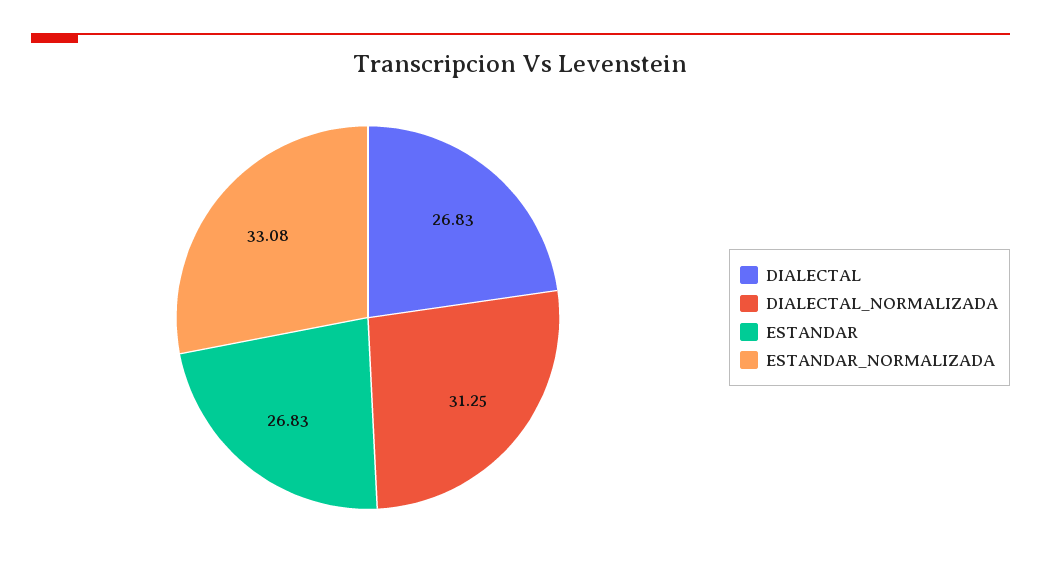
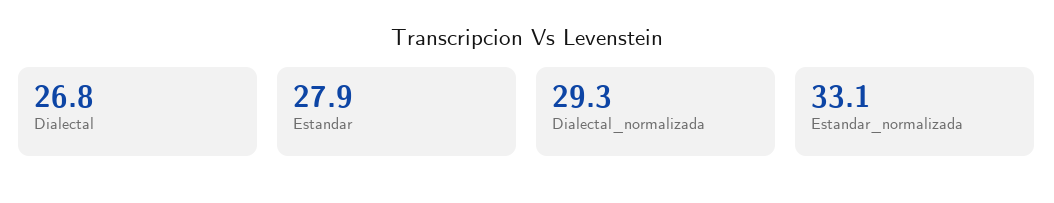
  {
    "DIALECTAL": 26.83,
-   "DIALECTAL_NORMALIZADA": 31.25,
+   "DIALECTAL_NORMALIZADA": 29.3,
-   "ESTANDAR": 26.83,
+   "ESTANDAR": 27.9,
    "ESTANDAR_NORMALIZADA": 33.08
  }

